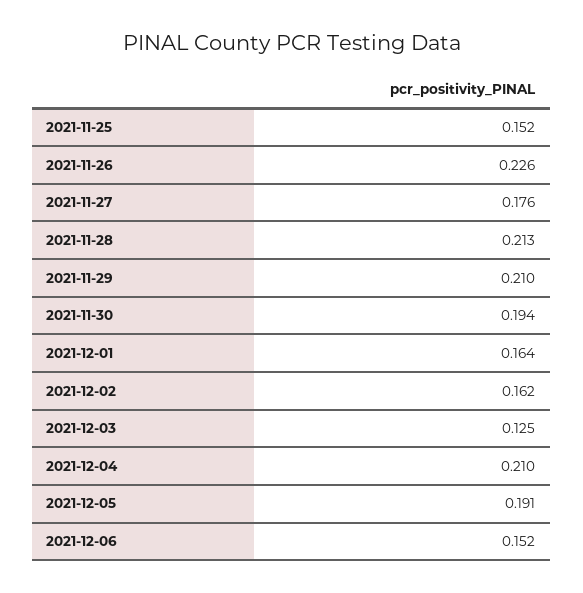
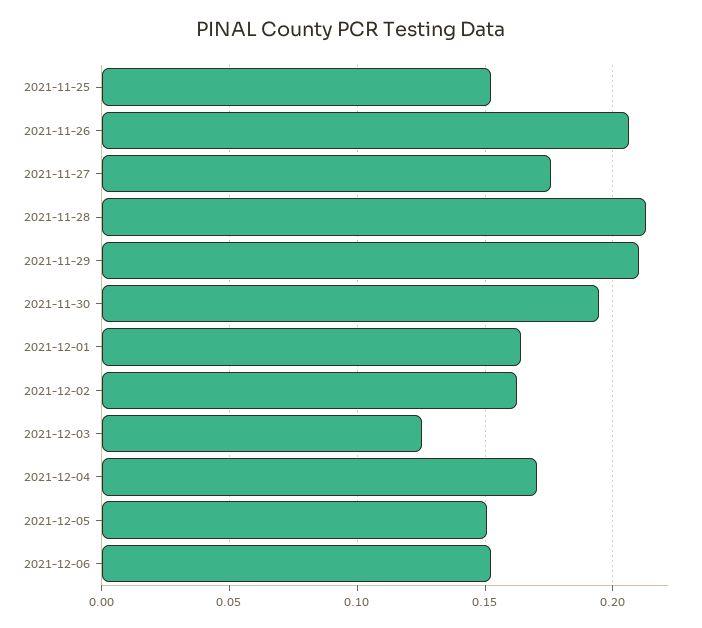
  {
    "2021-11-25": 0.152,
-   "2021-11-26": 0.226,
+   "2021-11-26": 0.205,
    "2021-11-27": 0.176,
    "2021-11-28": 0.213,
    "2021-11-29": 0.21,
    "2021-11-30": 0.194,
    "2021-12-01": 0.164,
    "2021-12-02": 0.162,
    "2021-12-03": 0.125,
-   "2021-12-04": 0.21,
+   "2021-12-04": 0.17,
-   "2021-12-05": 0.191,
+   "2021-12-05": 0.15,
    "2021-12-06": 0.152
  }

